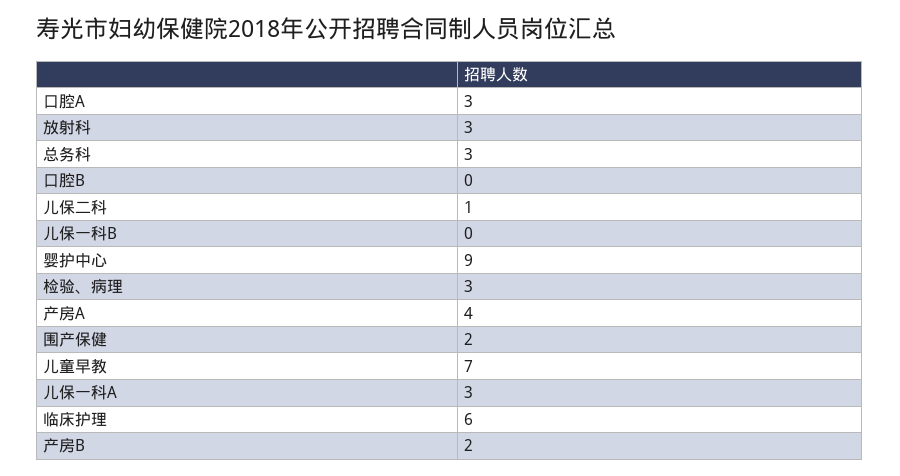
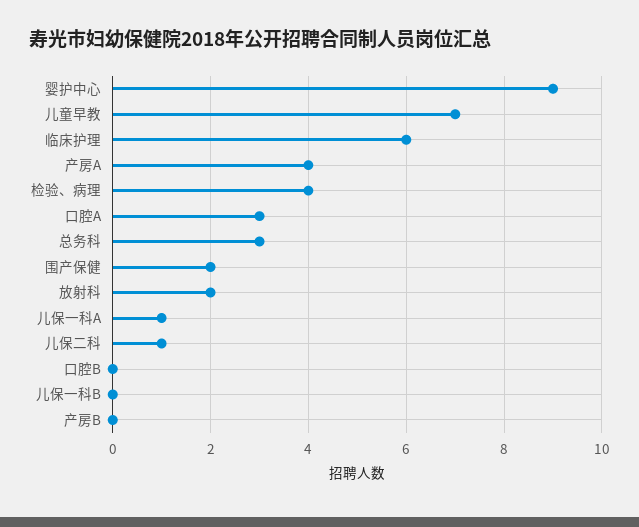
  {
    "口腔A": 3,
-   "放射科": 3,
+   "放射科": 2,
    "总务科": 3,
    "口腔B": 0,
    "儿保二科": 1,
    "儿保一科B": 0,
    "婴护中心": 9,
-   "检验、病理": 3,
+   "检验、病理": 4,
    "产房A": 4,
    "围产保健": 2,
    "儿童早教": 7,
-   "儿保一科A": 3,
+   "儿保一科A": 1,
    "临床护理": 6,
-   "产房B": 2
+   "产房B": 0
  }

